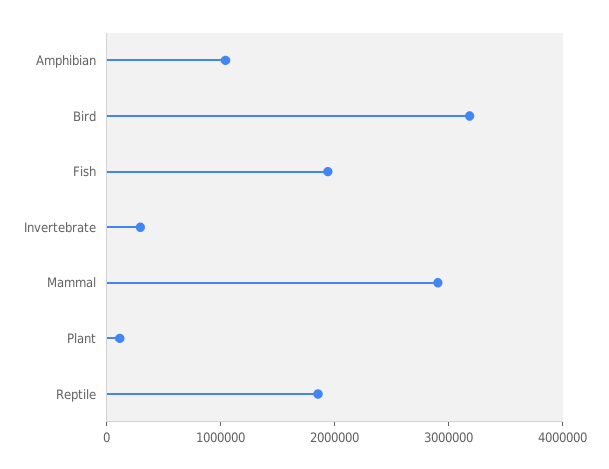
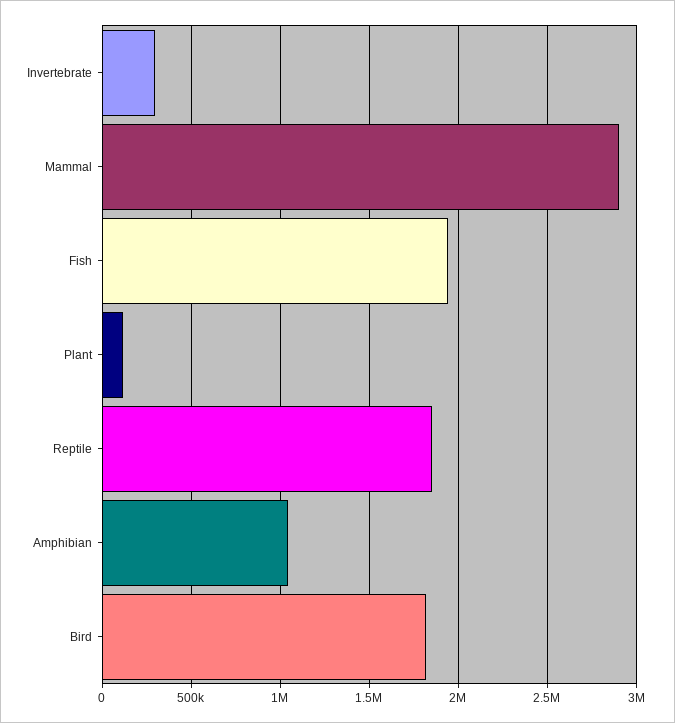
  {
    "Amphibian": 1050000,
-   "Bird": 3200000,
+   "Bird": 1800000,
    "Fish": 1950000,
    "Invertebrate": 300000,
    "Mammal": 2900000,
    "Plant": 100000,
    "Reptile": 1850000
  }

